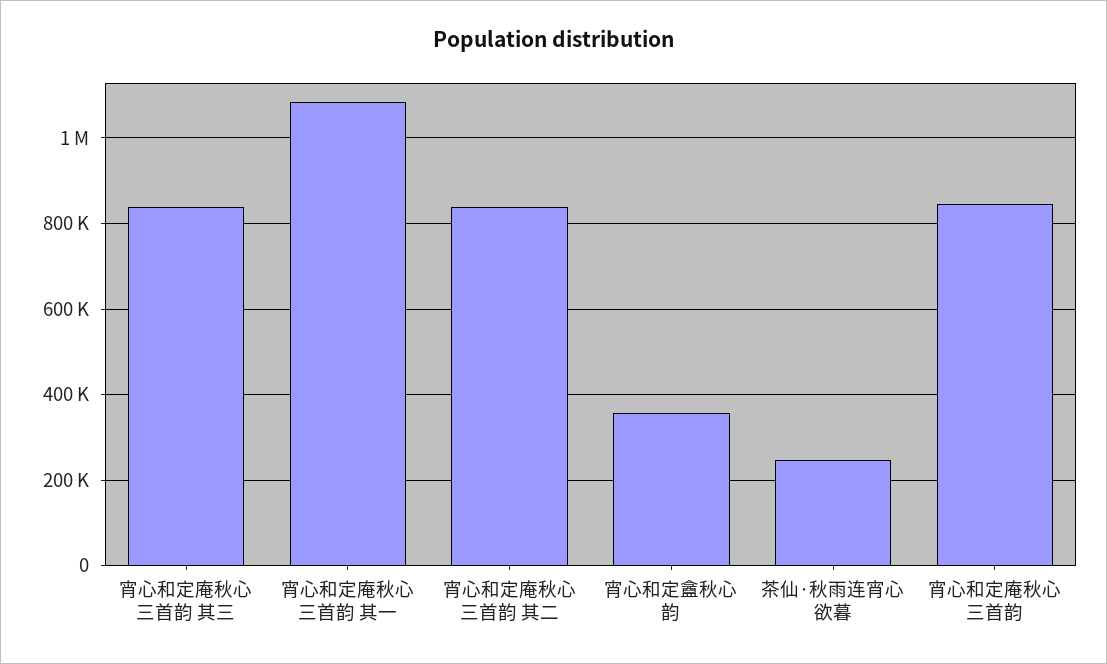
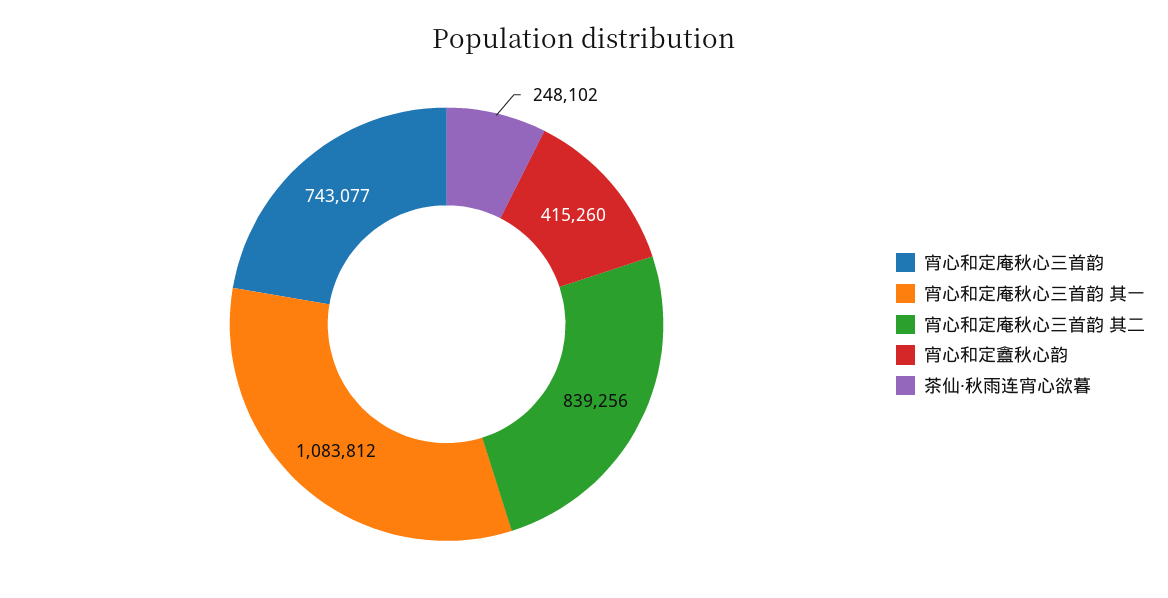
  {
-   "宵心和定庵秋心三首韵 其三": 840000,
    "宵心和定庵秋心三首韵 其一": 1083812,
    "宵心和定庵秋心三首韵 其二": 839256,
-   "宵心和定盦秋心韵": 360000,
+   "宵心和定盦秋心韵": 415260,
    "茶仙·秋雨连宵心欲暮": 248102,
-   "宵心和定庵秋心三首韵": 840000
+   "宵心和定庵秋心三首韵": 743077
  }

